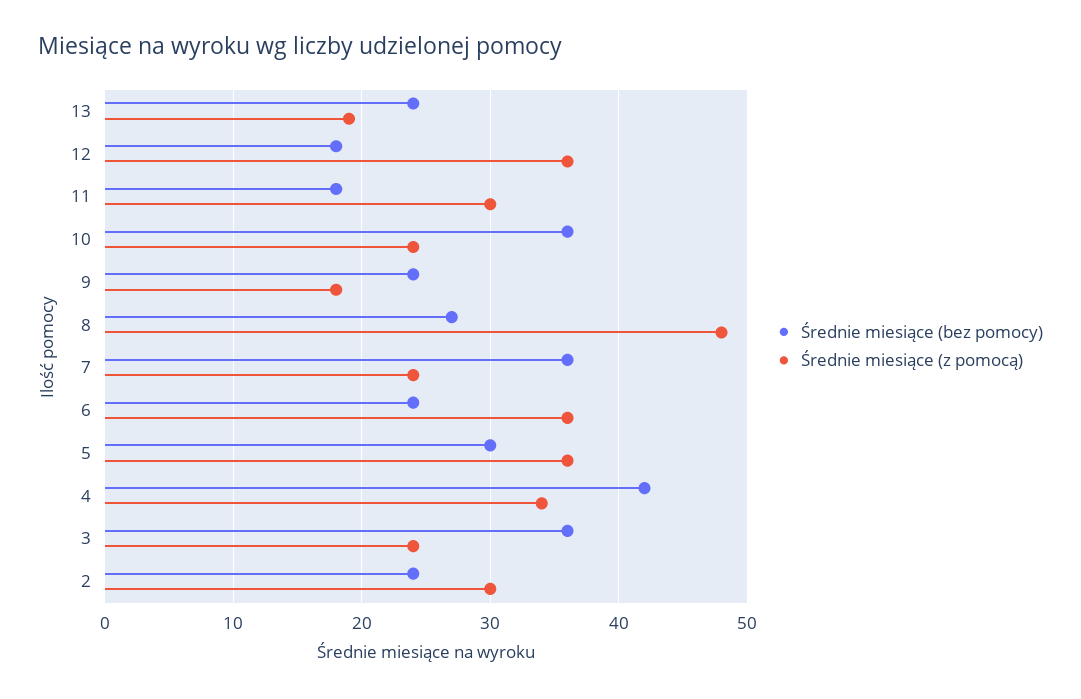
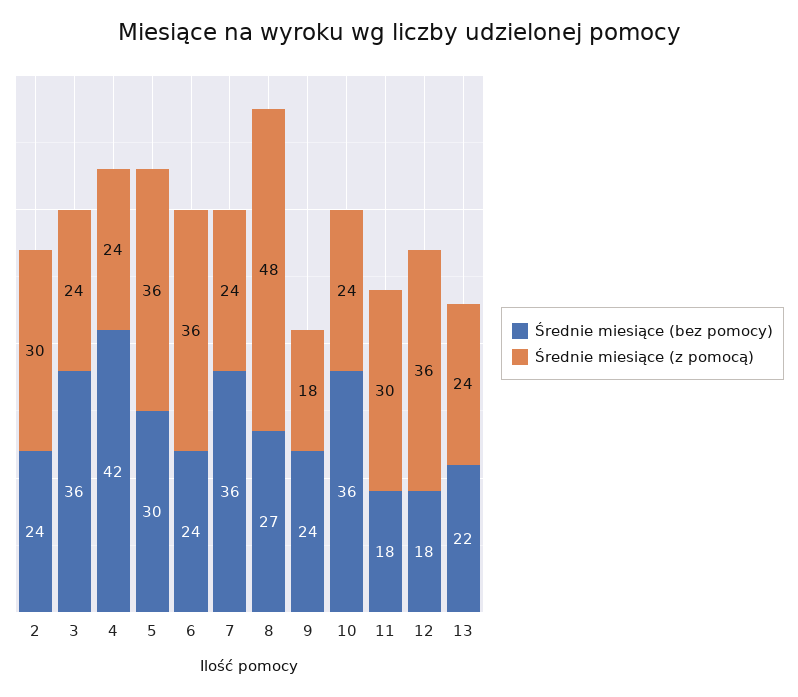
  {
    "Średnie miesiące (bez pomocy)": {
-     "13": 24,
+     "13": 22,
      "12": 18,
      "11": 18,
      "10": 36,
      "9": 24,
      "8": 27,
      "7": 36,
      "6": 24,
      "5": 30,
      "4": 42,
      "3": 36,
      "2": 24
    },
    "Średnie miesiące (z pomocą)": {
-     "13": 19,
+     "13": 24,
      "12": 36,
      "11": 30,
      "10": 24,
      "9": 18,
      "8": 48,
      "7": 24,
      "6": 36,
      "5": 36,
-     "4": 34,
+     "4": 24,
      "3": 24,
      "2": 30
    }
  }

